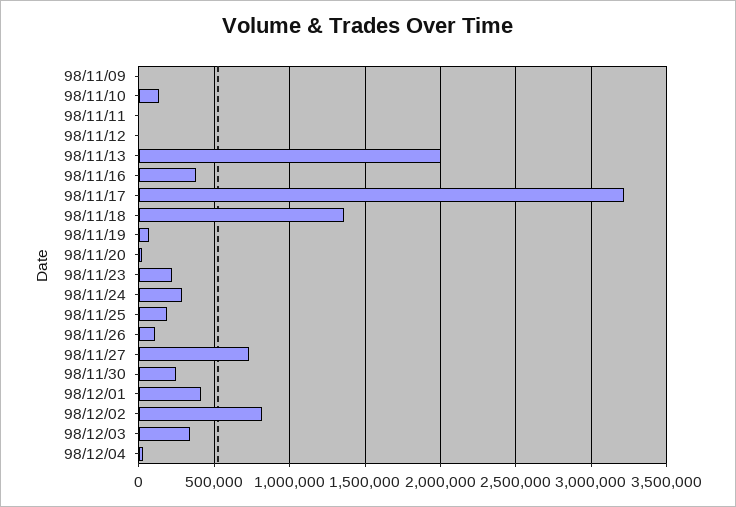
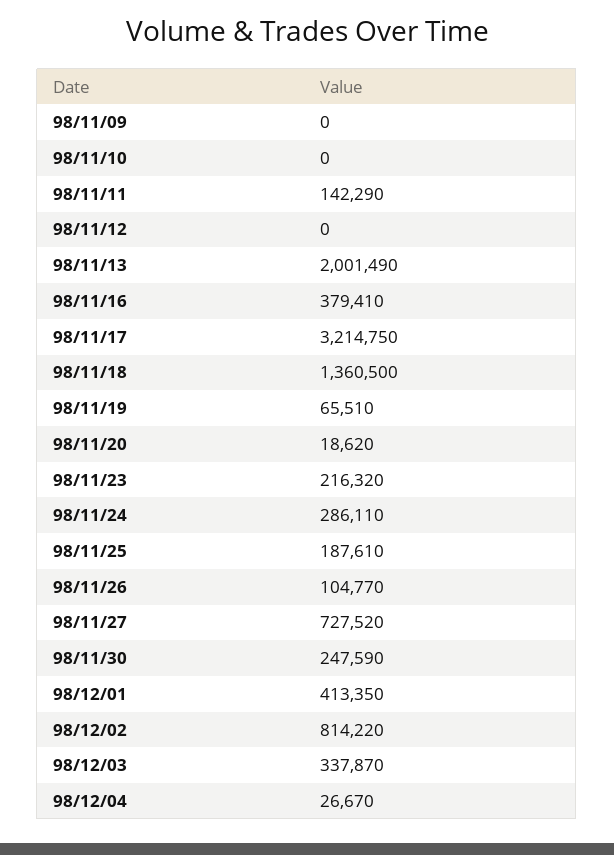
  {
    "98/11/09": 0,
-   "98/11/10": 150000,
+   "98/11/10": 0,
-   "98/11/11": 0,
+   "98/11/11": 142290,
    "98/11/12": 0,
    "98/11/13": 2001490,
    "98/11/16": 379410,
    "98/11/17": 3214750,
    "98/11/18": 1360500,
    "98/11/19": 65510,
    "98/11/20": 18620,
    "98/11/23": 216320,
    "98/11/24": 286110,
    "98/11/25": 187610,
    "98/11/26": 104770,
    "98/11/27": 727520,
    "98/11/30": 247590,
    "98/12/01": 413350,
    "98/12/02": 814220,
    "98/12/03": 337870,
    "98/12/04": 26670
  }

